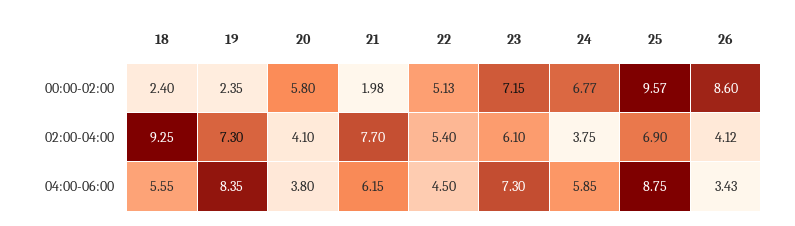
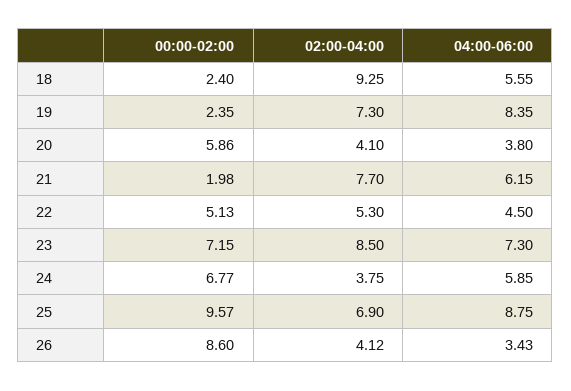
  {
    "18": {
      "00:00-02:00": 2.4,
      "02:00-04:00": 9.25,
      "04:00-06:00": 5.55
    },
    "19": {
      "00:00-02:00": 2.35,
      "02:00-04:00": 7.3,
      "04:00-06:00": 8.35
    },
    "20": {
-     "00:00-02:00": 5.8,
+     "00:00-02:00": 5.86,
      "02:00-04:00": 4.1,
      "04:00-06:00": 3.8
    },
    "21": {
      "00:00-02:00": 1.98,
      "02:00-04:00": 7.7,
      "04:00-06:00": 6.15
    },
    "22": {
      "00:00-02:00": 5.13,
-     "02:00-04:00": 5.4,
+     "02:00-04:00": 5.3,
      "04:00-06:00": 4.5
    },
    "23": {
      "00:00-02:00": 7.15,
-     "02:00-04:00": 6.1,
+     "02:00-04:00": 8.5,
      "04:00-06:00": 7.3
    },
    "24": {
      "00:00-02:00": 6.77,
      "02:00-04:00": 3.75,
      "04:00-06:00": 5.85
    },
    "25": {
      "00:00-02:00": 9.57,
      "02:00-04:00": 6.9,
      "04:00-06:00": 8.75
    },
    "26": {
      "00:00-02:00": 8.6,
      "02:00-04:00": 4.12,
      "04:00-06:00": 3.43
    }
  }

